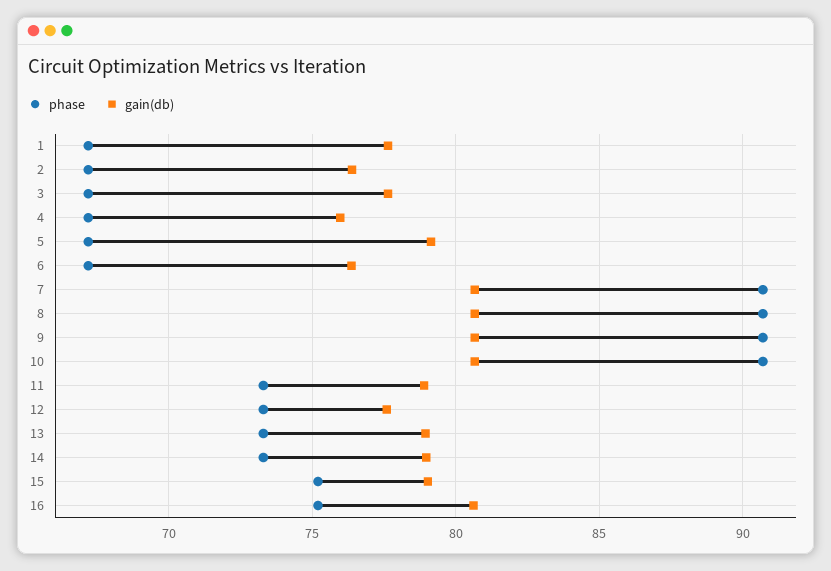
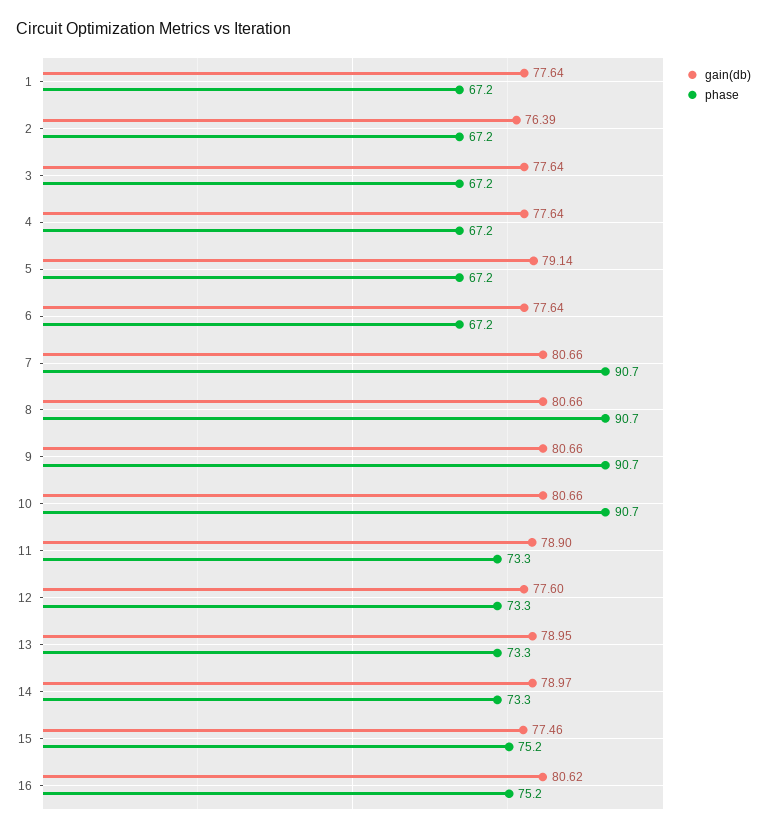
  {
    "phase": {
      "1": 67.2,
      "2": 67.2,
      "3": 67.2,
      "4": 67.2,
      "5": 67.2,
      "6": 67.2,
      "7": 90.7,
      "8": 90.7,
      "9": 90.7,
      "10": 90.7,
      "11": 73.3,
      "12": 73.3,
      "13": 73.3,
      "14": 73.3,
      "15": 75.2,
      "16": 75.2
    },
    "gain(db)": {
      "1": 77.64,
      "2": 76.39,
      "3": 77.64,
-     "4": 76,
+     "4": 77.64,
      "5": 79.14,
-     "6": 76.5,
+     "6": 77.64,
      "7": 80.66,
      "8": 80.66,
      "9": 80.66,
      "10": 80.66,
      "11": 78.9,
      "12": 77.6,
      "13": 78.95,
      "14": 78.97,
-     "15": 79,
+     "15": 77.46,
      "16": 80.62
    }
  }

